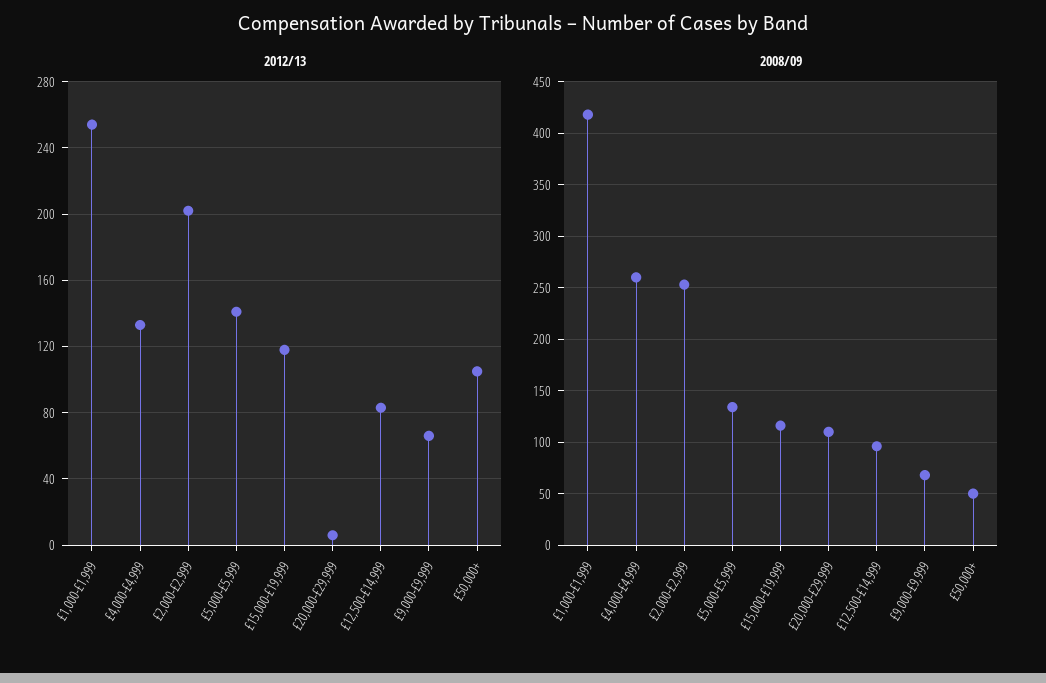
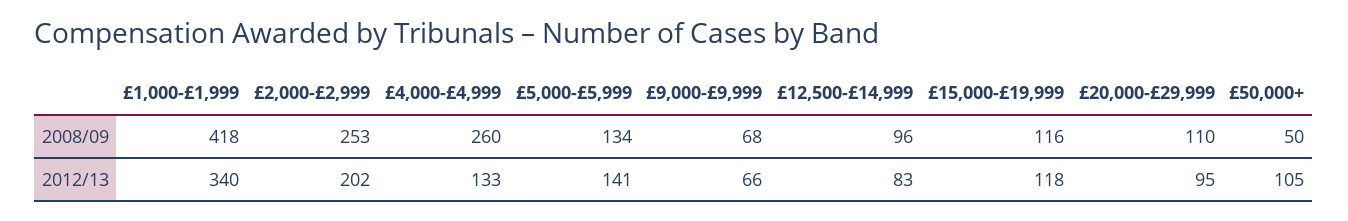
  {
    "2012/13": {
-     "£1,000-£1,999": 255,
+     "£1,000-£1,999": 340,
      "£4,000-£4,999": 133,
      "£2,000-£2,999": 202,
      "£5,000-£5,999": 141,
      "£15,000-£19,999": 118,
-     "£20,000-£29,999": 5,
+     "£20,000-£29,999": 95,
      "£12,500-£14,999": 83,
      "£9,000-£9,999": 66,
      "£50,000+": 105
    },
    "2008/09": {
      "£1,000-£1,999": 418,
      "£4,000-£4,999": 260,
      "£2,000-£2,999": 253,
      "£5,000-£5,999": 134,
      "£15,000-£19,999": 116,
      "£20,000-£29,999": 110,
      "£12,500-£14,999": 96,
      "£9,000-£9,999": 68,
      "£50,000+": 50
    }
  }

